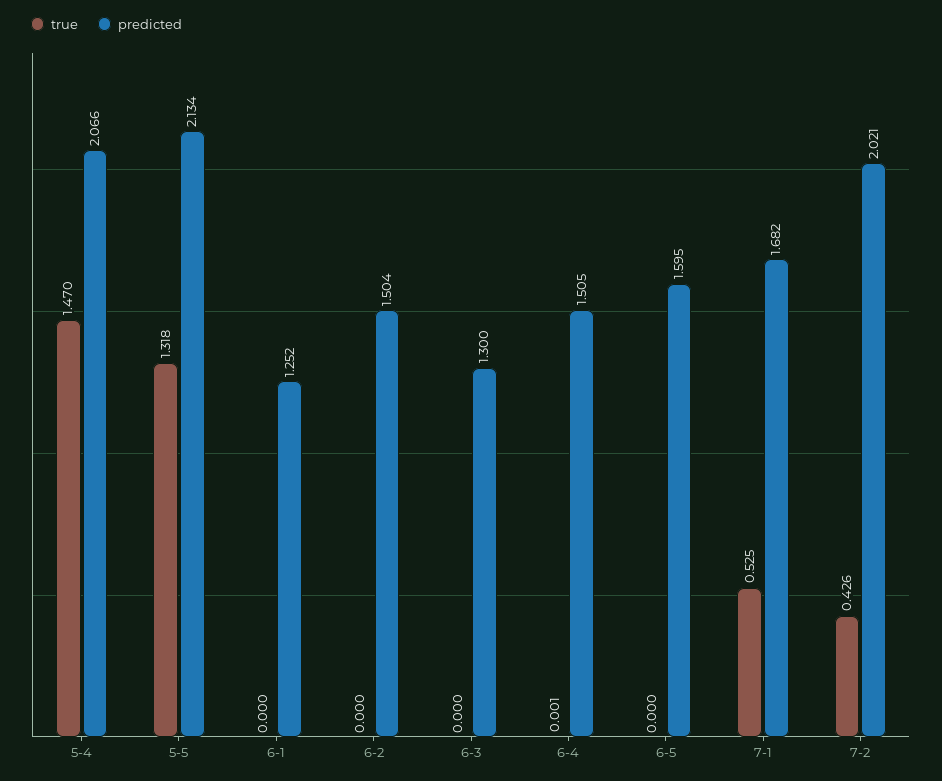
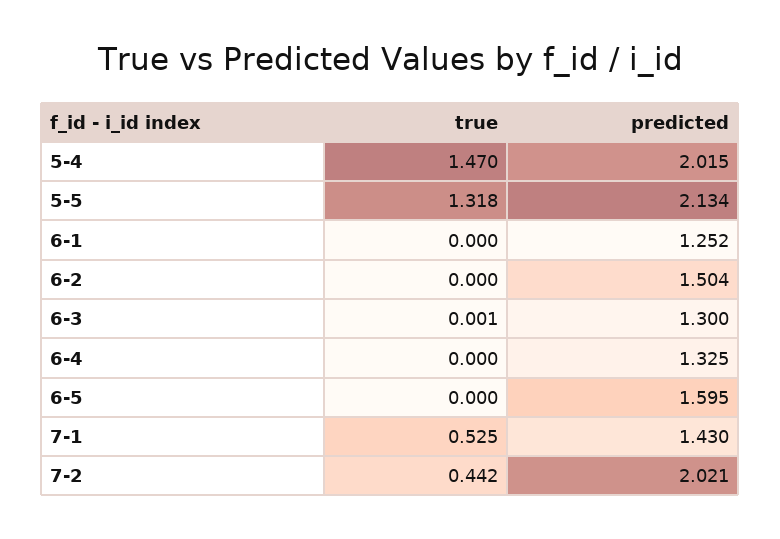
  {
    "true": {
      "5-4": 1.47,
      "5-5": 1.318,
      "6-1": 0,
      "6-2": 0,
-     "6-3": 0,
+     "6-3": 0.001,
-     "6-4": 0.001,
+     "6-4": 0,
      "6-5": 0,
      "7-1": 0.525,
-     "7-2": 0.426
+     "7-2": 0.442
    },
    "predicted": {
-     "5-4": 2.066,
+     "5-4": 2.015,
      "5-5": 2.134,
      "6-1": 1.252,
      "6-2": 1.504,
      "6-3": 1.3,
-     "6-4": 1.505,
+     "6-4": 1.325,
      "6-5": 1.595,
-     "7-1": 1.682,
+     "7-1": 1.43,
      "7-2": 2.021
    }
  }

